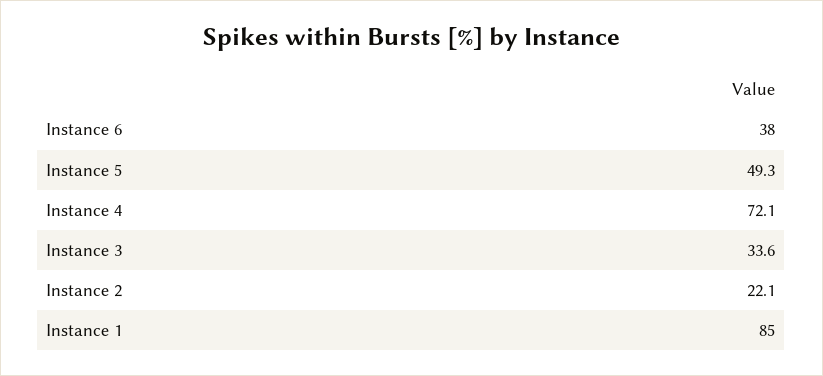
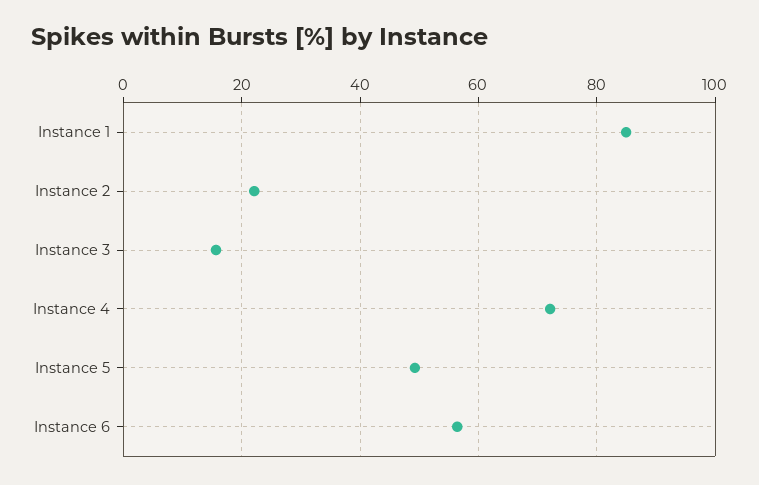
  {
-   "Instance 6": 38,
+   "Instance 6": 56,
    "Instance 5": 49.3,
    "Instance 4": 72.1,
-   "Instance 3": 33.6,
+   "Instance 3": 16,
    "Instance 2": 22.1,
    "Instance 1": 85
  }

